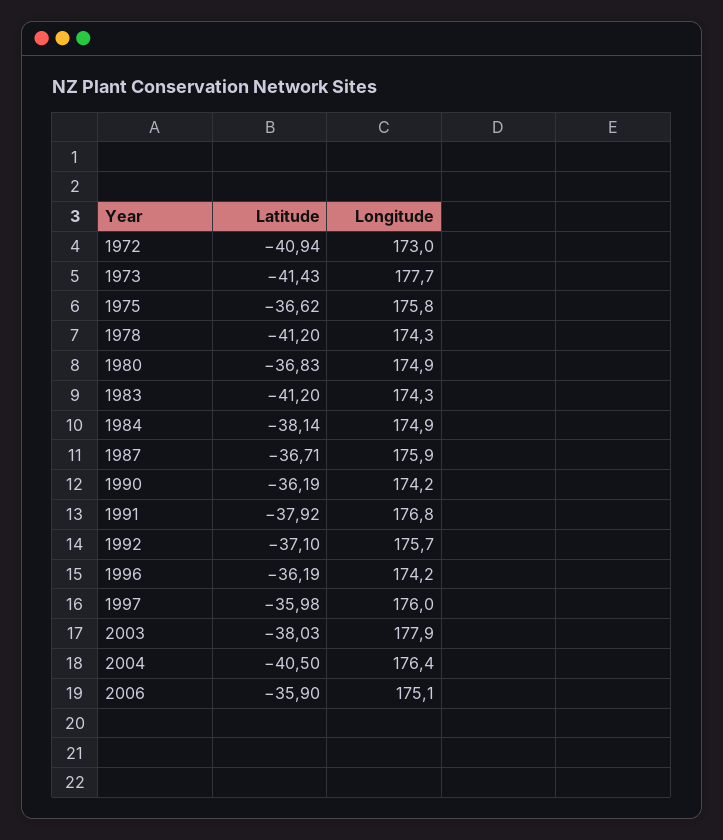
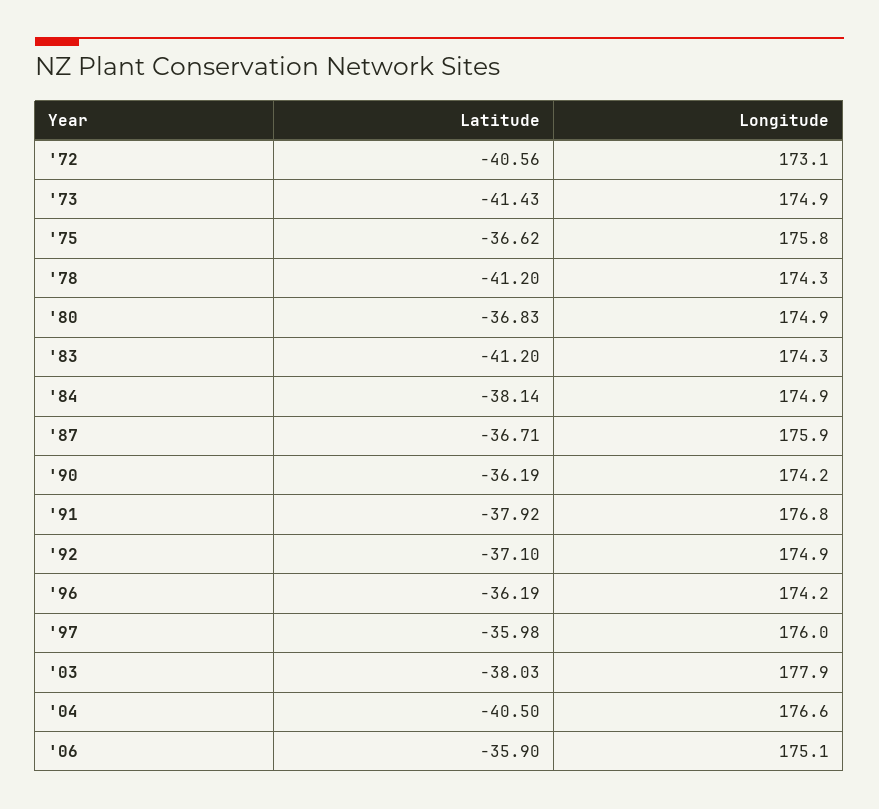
  {
    "Latitude": {
-     "1972": -40.94,
+     "1972": -40.56,
      "1973": -41.43,
      "1975": -36.62,
      "1978": -41.2,
      "1980": -36.83,
      "1983": -41.2,
      "1984": -38.14,
      "1987": -36.71,
      "1990": -36.19,
      "1991": -37.92,
      "1992": -37.1,
      "1996": -36.19,
      "1997": -35.98,
      "2003": -38.03,
      "2004": -40.5,
      "2006": -35.9
    },
    "Longitude": {
-     "1972": 173,
+     "1972": 173.1,
-     "1973": 177.7,
+     "1973": 174.9,
      "1975": 175.8,
      "1978": 174.3,
      "1980": 174.9,
      "1983": 174.3,
      "1984": 174.9,
      "1987": 175.9,
      "1990": 174.2,
      "1991": 176.8,
-     "1992": 175.7,
+     "1992": 174.9,
      "1996": 174.2,
      "1997": 176,
      "2003": 177.9,
-     "2004": 176.4,
+     "2004": 176.6,
      "2006": 175.1
    }
  }

